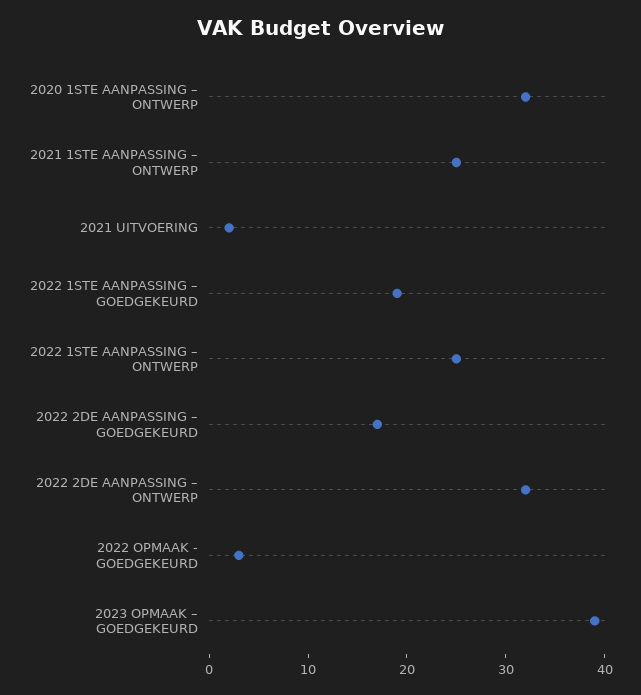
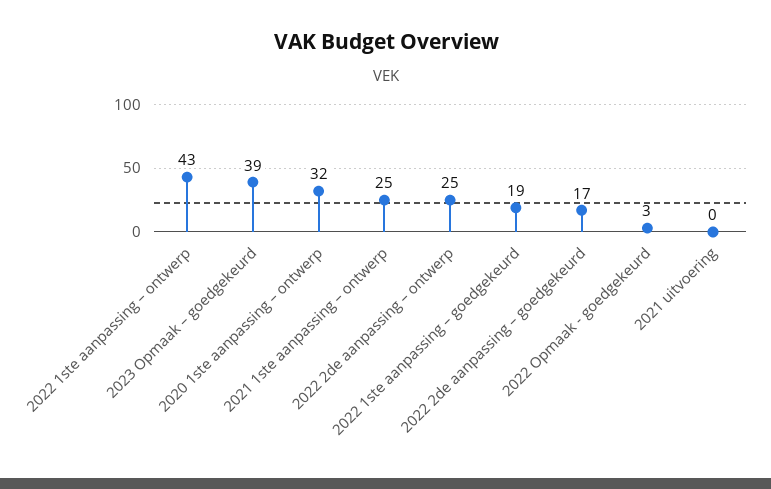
  {
    "2020 1STE AANPASSING – ONTWERP": 32,
    "2021 1STE AANPASSING – ONTWERP": 25,
-   "2021 UITVOERING": 2,
+   "2021 UITVOERING": 0,
    "2022 1STE AANPASSING – GOEDGEKEURD": 19,
-   "2022 1STE AANPASSING – ONTWERP": 25,
+   "2022 1STE AANPASSING – ONTWERP": 43,
    "2022 2DE AANPASSING – GOEDGEKEURD": 17,
-   "2022 2DE AANPASSING – ONTWERP": 32,
+   "2022 2DE AANPASSING – ONTWERP": 25,
    "2022 OPMAAK - GOEDGEKEURD": 3,
    "2023 OPMAAK – GOEDGEKEURD": 39
  }

